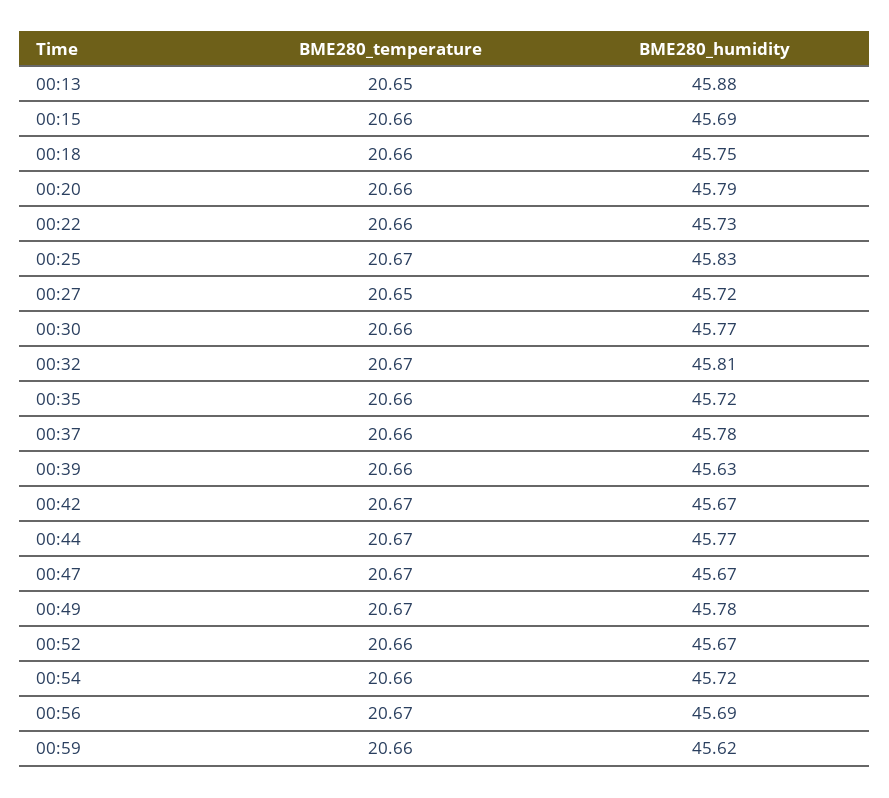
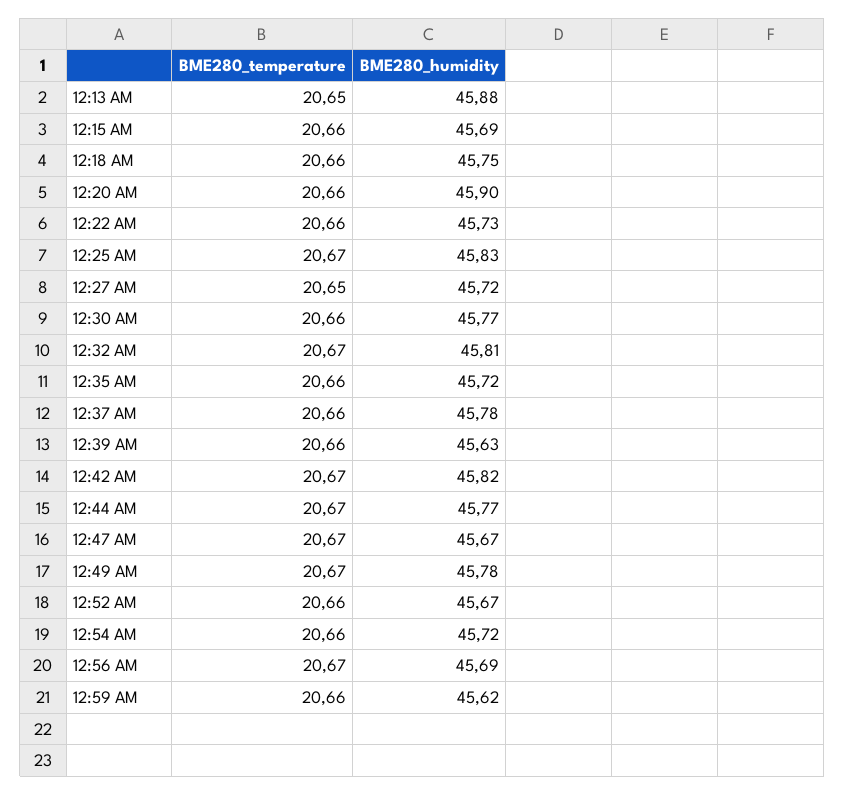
  {
    "BME280_temperature": {
      "00:13": 20.65,
      "00:15": 20.66,
      "00:18": 20.66,
      "00:20": 20.66,
      "00:22": 20.66,
      "00:25": 20.67,
      "00:27": 20.65,
      "00:30": 20.66,
      "00:32": 20.67,
      "00:35": 20.66,
      "00:37": 20.66,
      "00:39": 20.66,
      "00:42": 20.67,
      "00:44": 20.67,
      "00:47": 20.67,
      "00:49": 20.67,
      "00:52": 20.66,
      "00:54": 20.66,
      "00:56": 20.67,
      "00:59": 20.66
    },
    "BME280_humidity": {
      "00:13": 45.88,
      "00:15": 45.69,
      "00:18": 45.75,
-     "00:20": 45.79,
+     "00:20": 45.9,
      "00:22": 45.73,
      "00:25": 45.83,
      "00:27": 45.72,
      "00:30": 45.77,
      "00:32": 45.81,
      "00:35": 45.72,
      "00:37": 45.78,
      "00:39": 45.63,
-     "00:42": 45.67,
+     "00:42": 45.82,
      "00:44": 45.77,
      "00:47": 45.67,
      "00:49": 45.78,
      "00:52": 45.67,
      "00:54": 45.72,
      "00:56": 45.69,
      "00:59": 45.62
    }
  }

